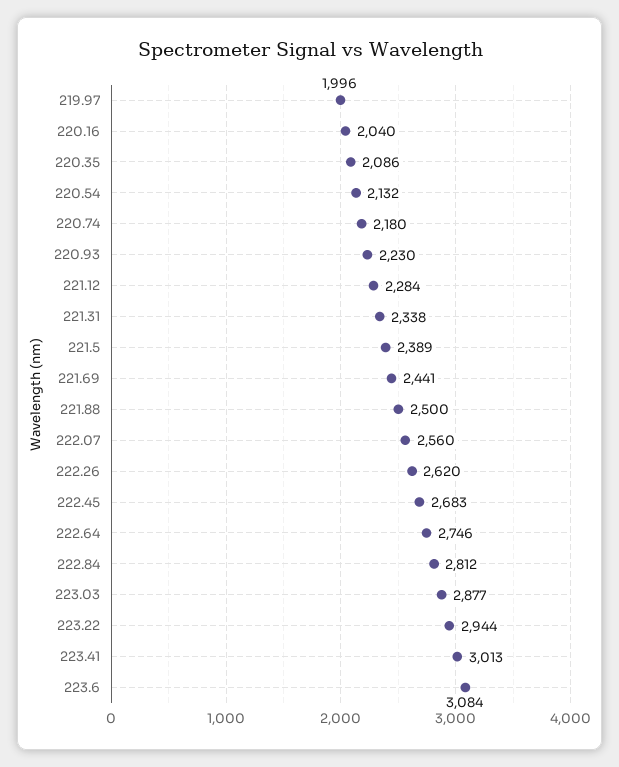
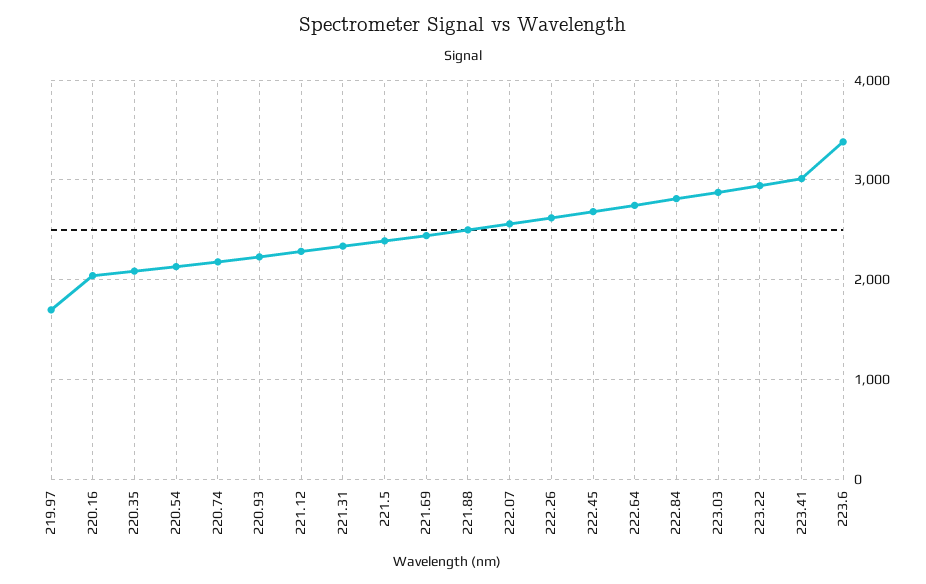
  {
-   "219.97": 1996,
+   "219.97": 1700,
    "220.16": 2040,
    "220.35": 2086,
    "220.54": 2132,
    "220.74": 2180,
    "220.93": 2230,
    "221.12": 2284,
    "221.31": 2338,
    "221.5": 2389,
    "221.69": 2441,
    "221.88": 2500,
    "222.07": 2560,
    "222.26": 2620,
    "222.45": 2683,
    "222.64": 2746,
    "222.84": 2812,
    "223.03": 2877,
    "223.22": 2944,
    "223.41": 3013,
-   "223.6": 3084
+   "223.6": 3400
  }

